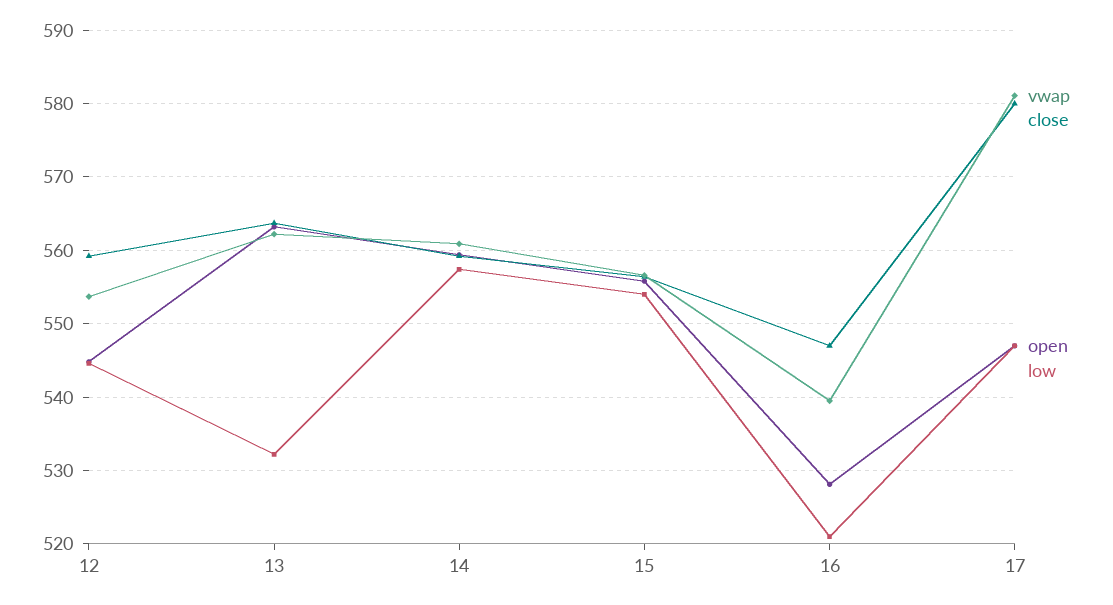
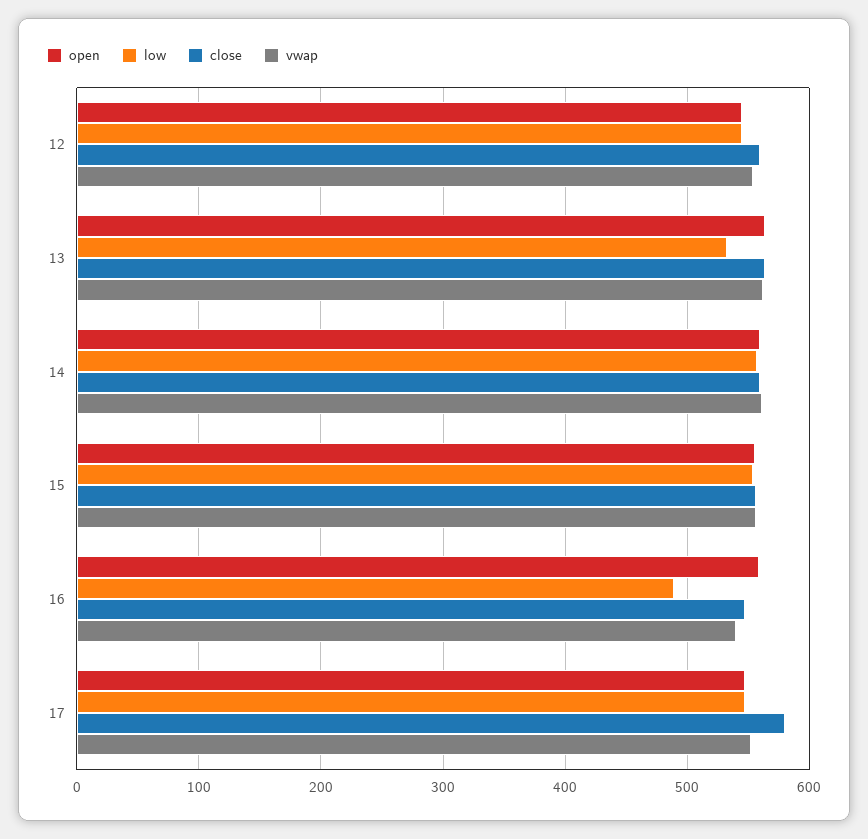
  {
    "vwap": {
      "12": 554,
      "13": 562,
      "14": 561,
      "15": 557,
      "16": 540,
-     "17": 581
+     "17": 550
    },
    "close": {
      "12": 559,
      "13": 564,
      "14": 559,
      "15": 556,
      "16": 547,
      "17": 580
    },
    "open": {
      "12": 545,
      "13": 563,
      "14": 559,
      "15": 556,
-     "16": 528,
+     "16": 560,
      "17": 547
    },
    "low": {
      "12": 545,
      "13": 532,
      "14": 557,
      "15": 554,
-     "16": 521,
+     "16": 490,
      "17": 547
    }
  }

